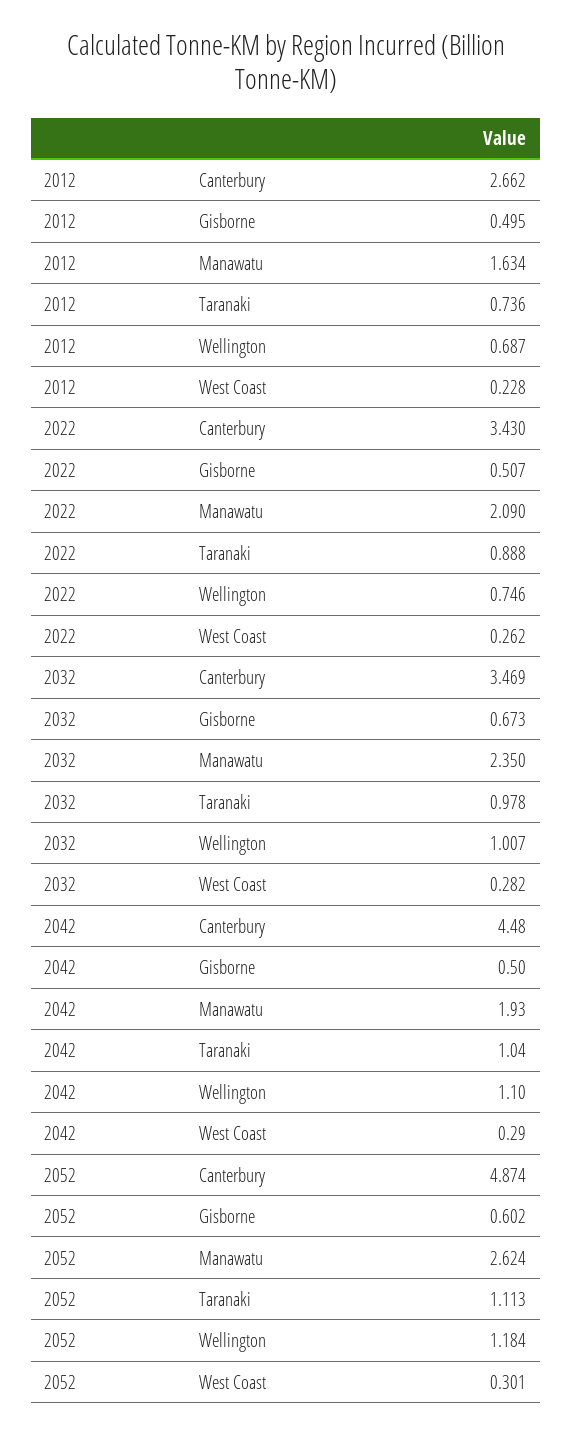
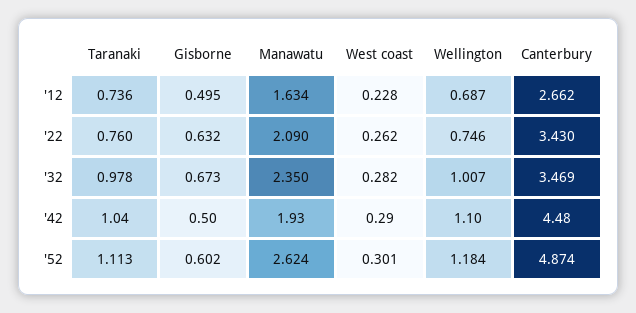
  {
    "2012": {
      "Canterbury": 2.662,
      "Gisborne": 0.495,
      "Manawatu": 1.634,
      "Taranaki": 0.736,
      "Wellington": 0.687,
      "West Coast": 0.228
    },
    "2022": {
      "Canterbury": 3.43,
-     "Gisborne": 0.507,
+     "Gisborne": 0.632,
      "Manawatu": 2.09,
-     "Taranaki": 0.888,
+     "Taranaki": 0.76,
      "Wellington": 0.746,
      "West Coast": 0.262
    },
    "2032": {
      "Canterbury": 3.469,
      "Gisborne": 0.673,
      "Manawatu": 2.35,
      "Taranaki": 0.978,
      "Wellington": 1.007,
      "West Coast": 0.282
    },
    "2042": {
      "Canterbury": 4.48,
      "Gisborne": 0.5,
      "Manawatu": 1.93,
      "Taranaki": 1.04,
      "Wellington": 1.1,
      "West Coast": 0.29
    },
    "2052": {
      "Canterbury": 4.874,
      "Gisborne": 0.602,
      "Manawatu": 2.624,
      "Taranaki": 1.113,
      "Wellington": 1.184,
      "West Coast": 0.301
    }
  }

